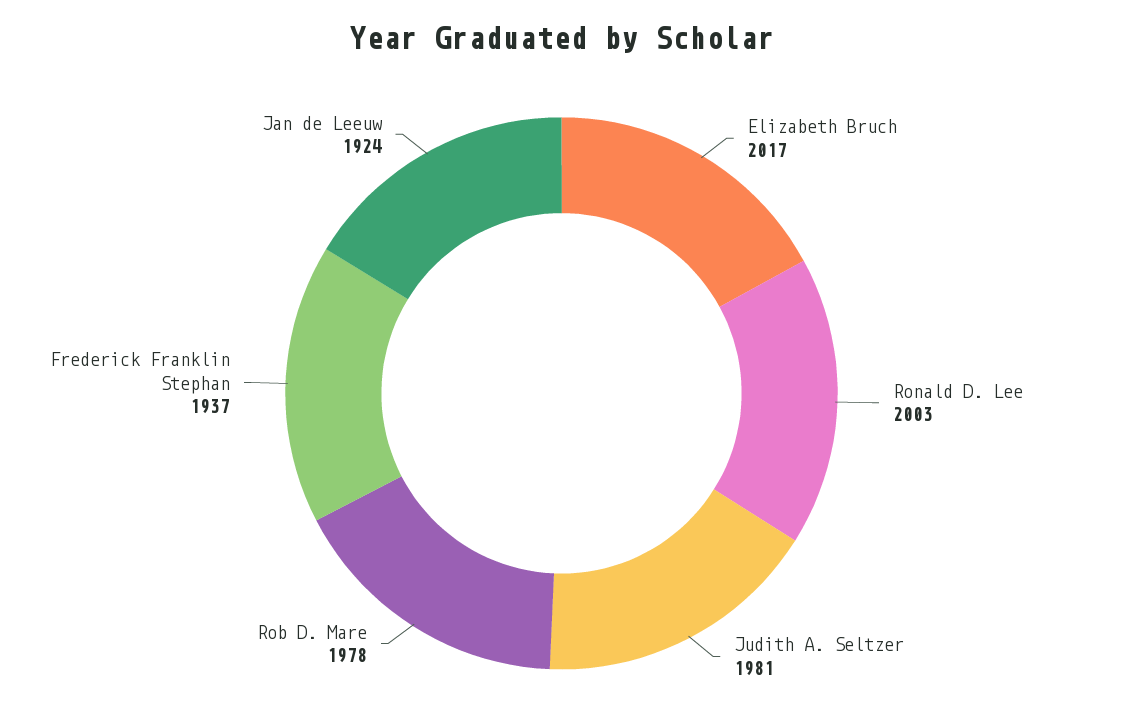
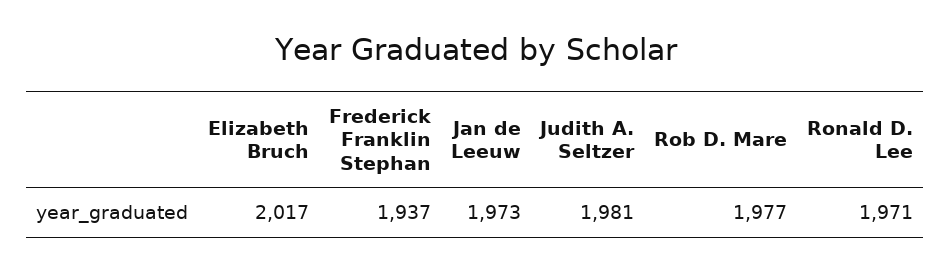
  {
    "Elizabeth Bruch": 2017,
-   "Ronald D. Lee": 2003,
+   "Ronald D. Lee": 1971,
    "Judith A. Seltzer": 1981,
-   "Rob D. Mare": 1978,
+   "Rob D. Mare": 1977,
    "Frederick Franklin Stephan": 1937,
-   "Jan de Leeuw": 1924
+   "Jan de Leeuw": 1973
  }

